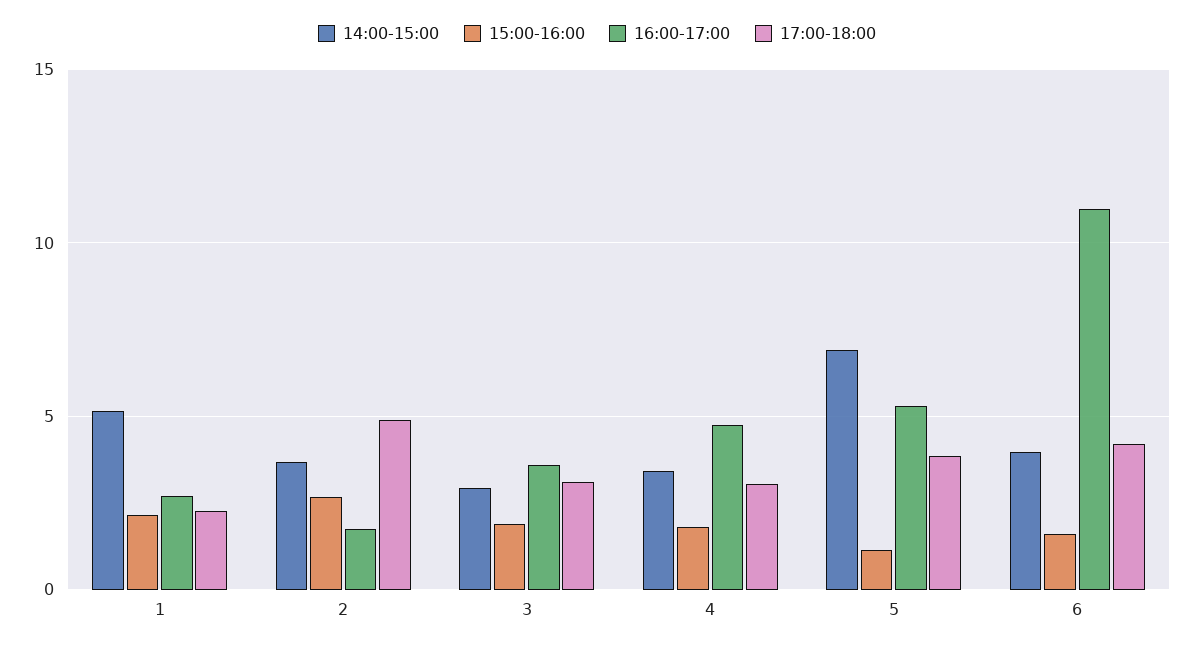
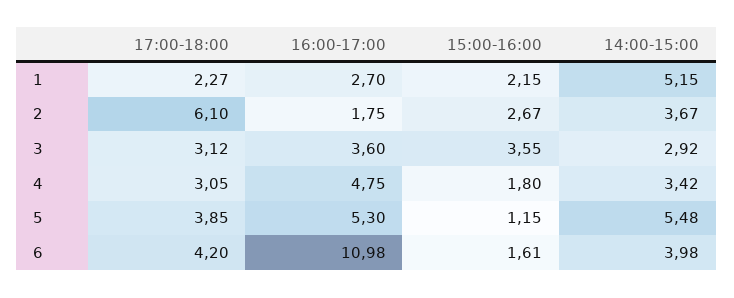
  {
    "14:00-15:00": {
      "1": 5.15,
      "2": 3.67,
      "3": 2.92,
      "4": 3.42,
-     "5": 7,
+     "5": 5.48,
      "6": 3.98
    },
    "15:00-16:00": {
      "1": 2.15,
      "2": 2.67,
-     "3": 2,
+     "3": 3.55,
      "4": 1.8,
      "5": 1.15,
      "6": 1.61
    },
    "16:00-17:00": {
      "1": 2.7,
      "2": 1.75,
      "3": 3.6,
      "4": 4.75,
      "5": 5.3,
      "6": 10.98
    },
    "17:00-18:00": {
      "1": 2.27,
-     "2": 5,
+     "2": 6.1,
      "3": 3.12,
      "4": 3.05,
      "5": 3.85,
      "6": 4.2
    }
  }

